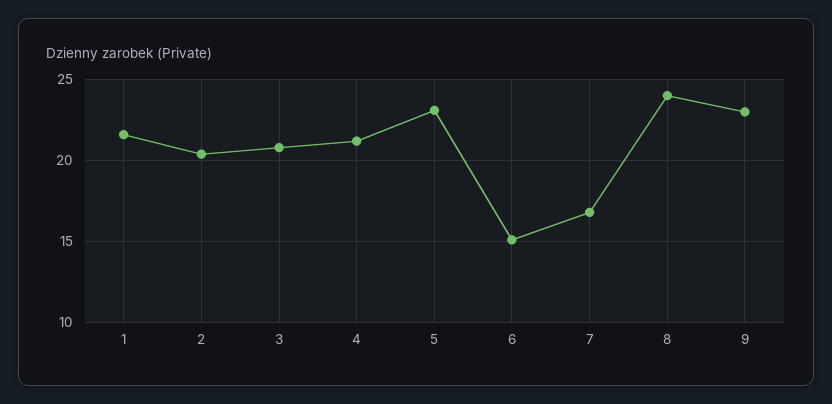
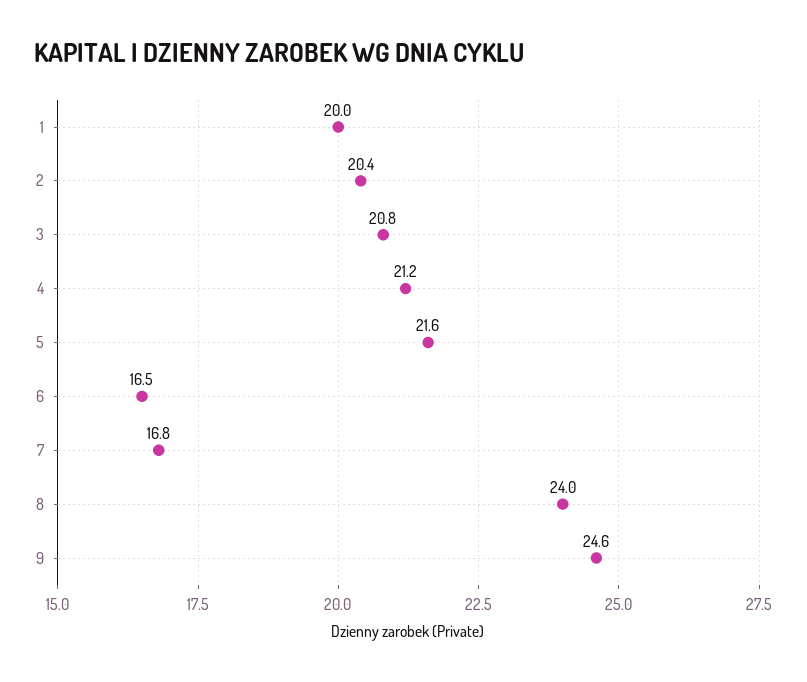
  {
-   "1": 21.5,
+   "1": 20,
    "2": 20.4,
    "3": 20.8,
    "4": 21.2,
-   "5": 23,
+   "5": 21.6,
-   "6": 15,
+   "6": 16.5,
    "7": 16.8,
    "8": 24,
-   "9": 23
+   "9": 24.6
  }

